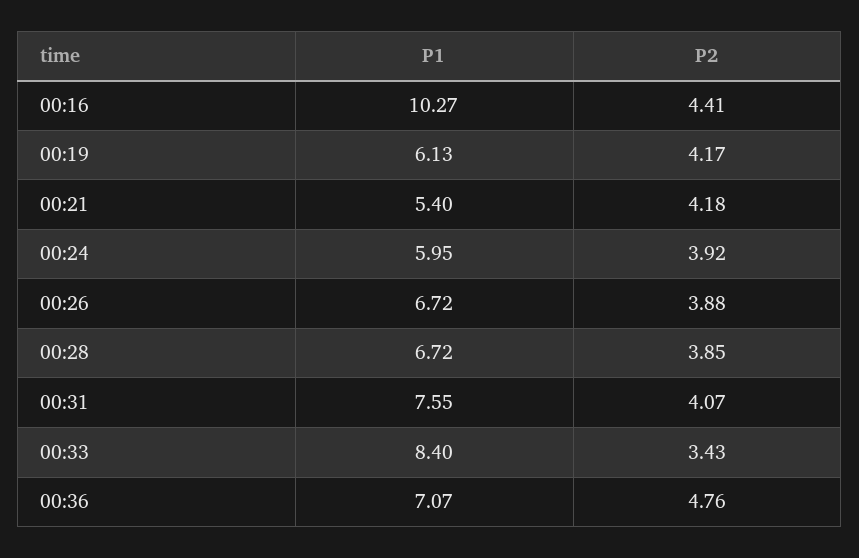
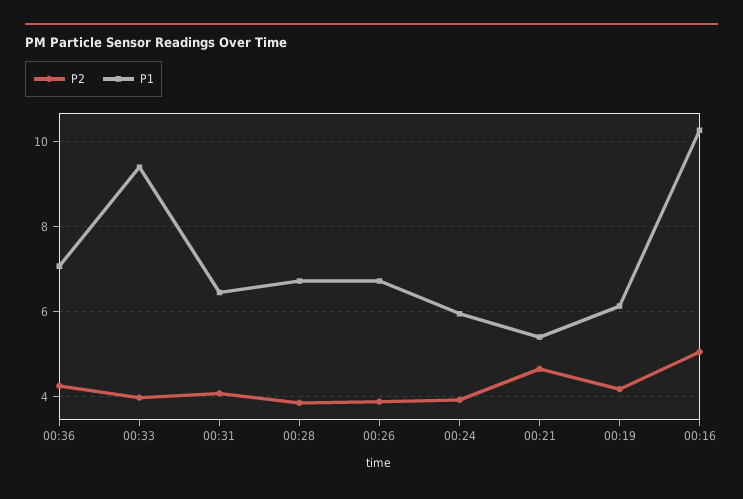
  {
    "P1": {
      "00:16": 10.27,
      "00:19": 6.13,
      "00:21": 5.4,
      "00:24": 5.95,
      "00:26": 6.72,
      "00:28": 6.72,
-     "00:31": 7.55,
+     "00:31": 6.4,
-     "00:33": 8.4,
+     "00:33": 9.4,
      "00:36": 7.07
    },
    "P2": {
-     "00:16": 4.41,
+     "00:16": 5,
      "00:19": 4.17,
-     "00:21": 4.18,
+     "00:21": 4.6,
      "00:24": 3.92,
      "00:26": 3.88,
      "00:28": 3.85,
      "00:31": 4.07,
-     "00:33": 3.43,
+     "00:33": 4,
-     "00:36": 4.76
+     "00:36": 4.2
    }
  }

